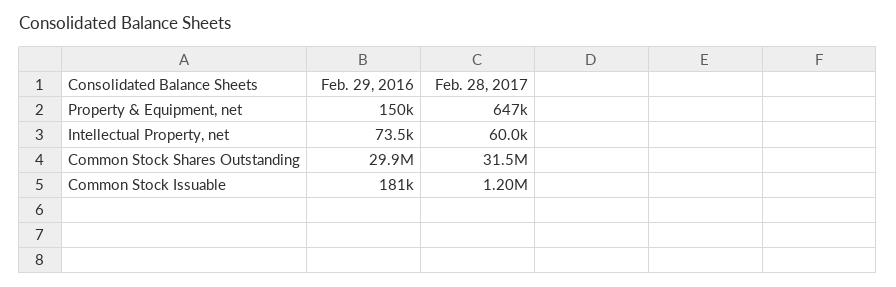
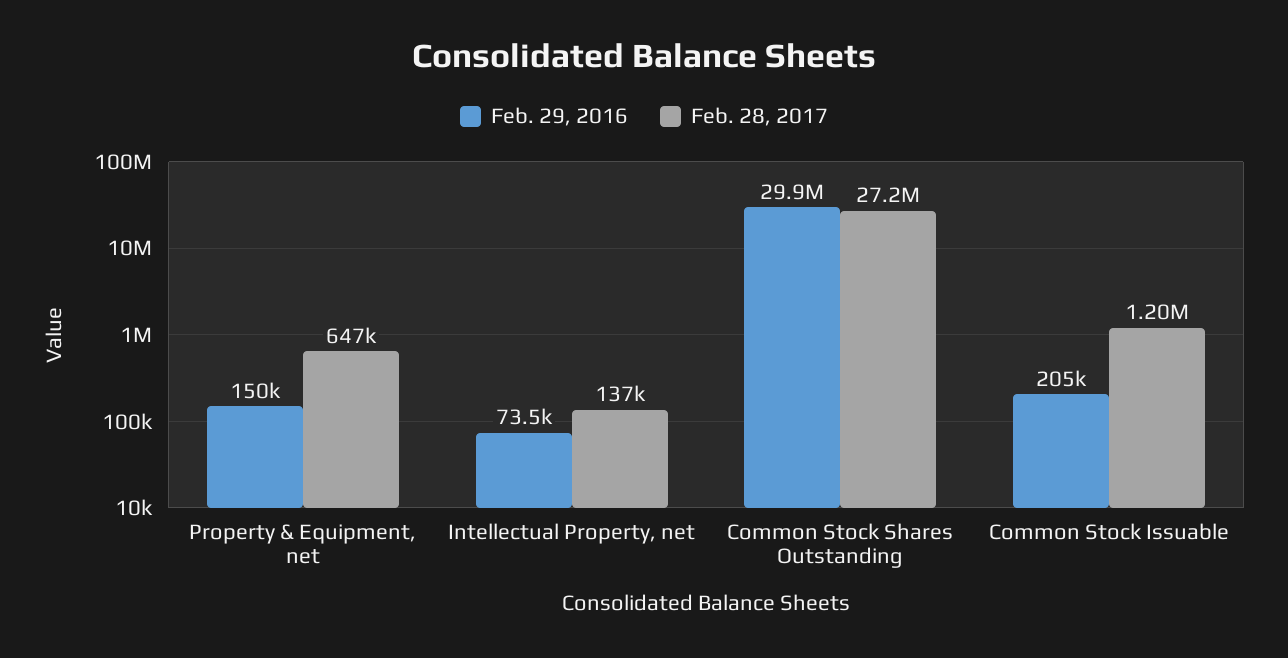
  {
    "Feb. 29, 2016": {
      "Property & Equipment, net": 150000,
      "Intellectual Property, net": 73500,
      "Common Stock Shares Outstanding": 29900000,
-     "Common Stock Issuable": 181000
+     "Common Stock Issuable": 205000
    },
    "Feb. 28, 2017": {
      "Property & Equipment, net": 647000,
-     "Intellectual Property, net": 60000,
+     "Intellectual Property, net": 137000,
-     "Common Stock Shares Outstanding": 31500000,
+     "Common Stock Shares Outstanding": 27200000,
      "Common Stock Issuable": 1200000
    }
  }

